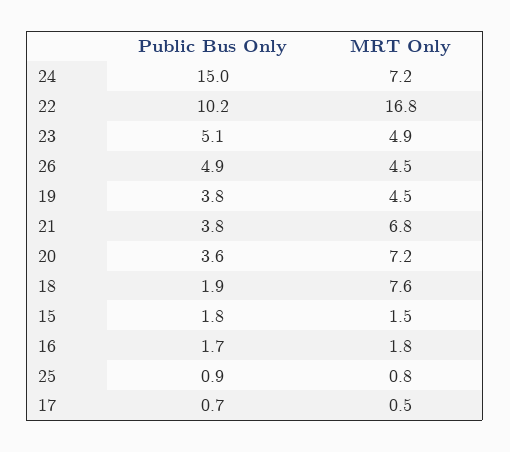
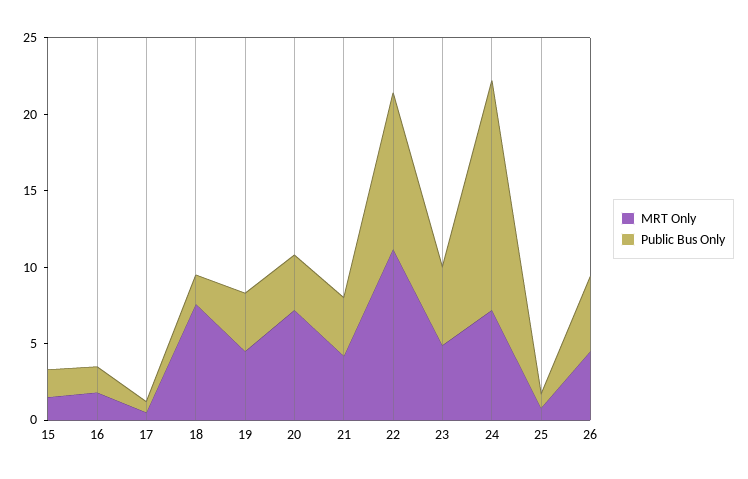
  {
    "Public Bus Only": {
      "24": 15,
      "22": 10.2,
      "23": 5.1,
      "26": 4.9,
      "19": 3.8,
      "21": 3.8,
      "20": 3.6,
      "18": 1.9,
      "15": 1.8,
      "16": 1.7,
      "25": 0.9,
      "17": 0.7
    },
    "MRT Only": {
      "24": 7.2,
-     "22": 16.8,
+     "22": 11,
      "23": 4.9,
      "26": 4.5,
      "19": 4.5,
-     "21": 6.8,
+     "21": 4,
      "20": 7.2,
      "18": 7.6,
      "15": 1.5,
      "16": 1.8,
      "25": 0.8,
      "17": 0.5
    }
  }

